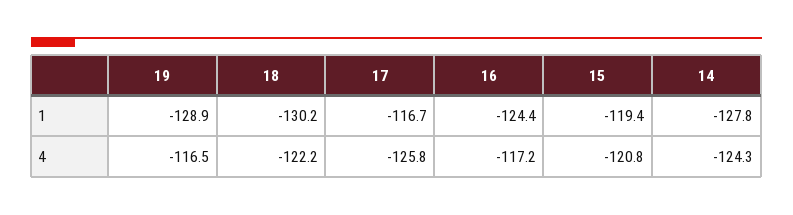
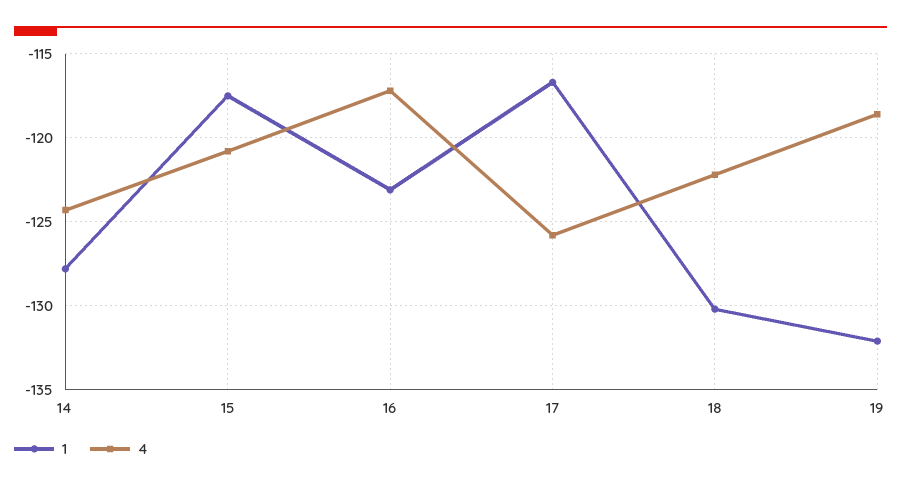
  {
    "1": {
-     "19": -128.9,
+     "19": -132,
      "18": -130.2,
      "17": -116.7,
-     "16": -124.4,
+     "16": -123,
-     "15": -119.4,
+     "15": -117.5,
      "14": -127.8
    },
    "4": {
-     "19": -116.5,
+     "19": -118.5,
      "18": -122.2,
      "17": -125.8,
      "16": -117.2,
      "15": -120.8,
      "14": -124.3
    }
  }

